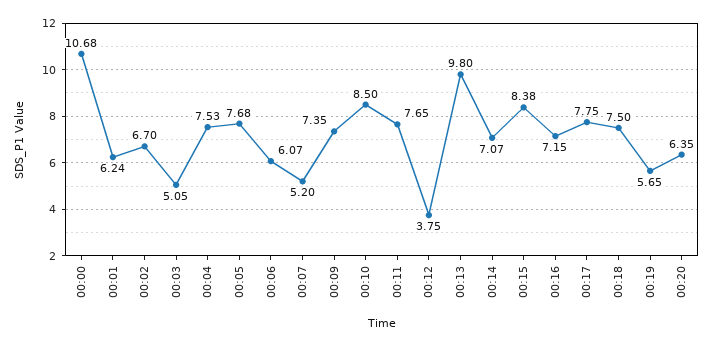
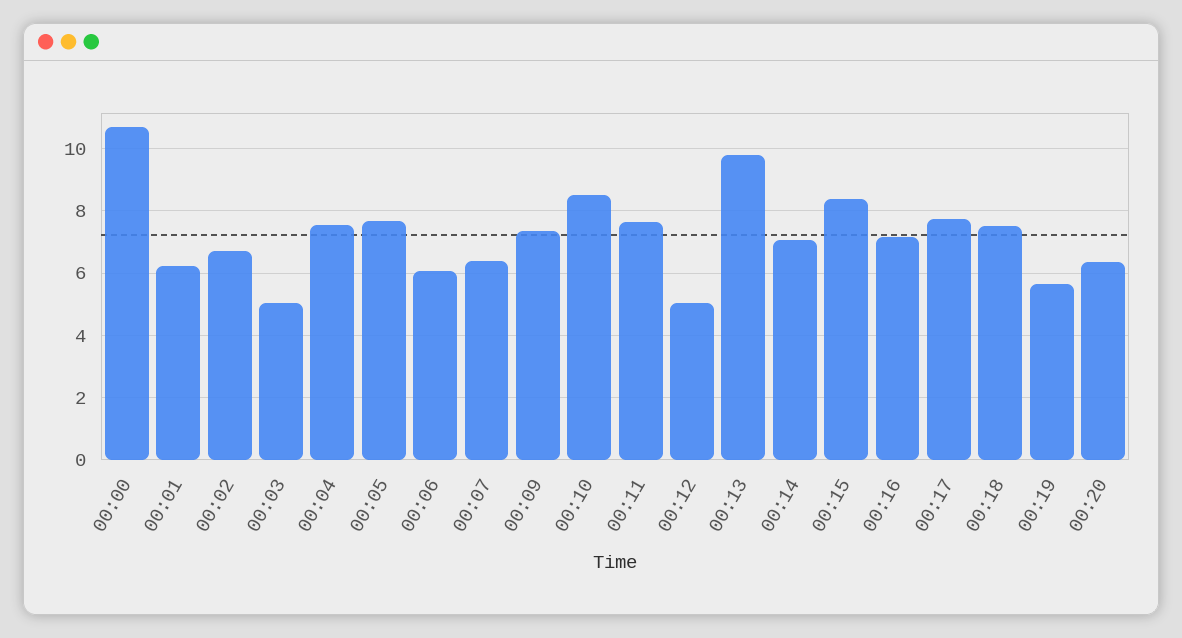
  {
    "00:00": 10.68,
    "00:01": 6.24,
    "00:02": 6.7,
    "00:03": 5.05,
    "00:04": 7.53,
    "00:05": 7.68,
    "00:06": 6.07,
-   "00:07": 5.2,
+   "00:07": 6.4,
    "00:09": 7.35,
    "00:10": 8.5,
    "00:11": 7.65,
-   "00:12": 3.75,
+   "00:12": 5,
    "00:13": 9.8,
    "00:14": 7.07,
    "00:15": 8.38,
    "00:16": 7.15,
    "00:17": 7.75,
    "00:18": 7.5,
    "00:19": 5.65,
    "00:20": 6.35
  }

